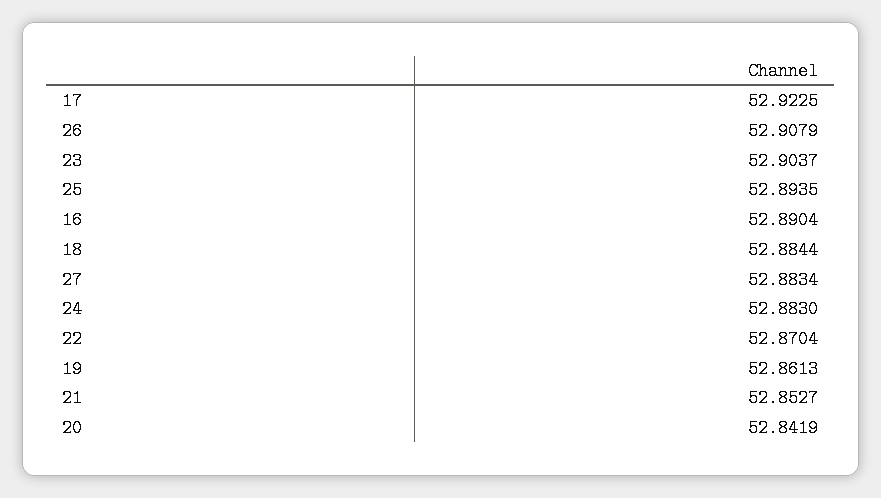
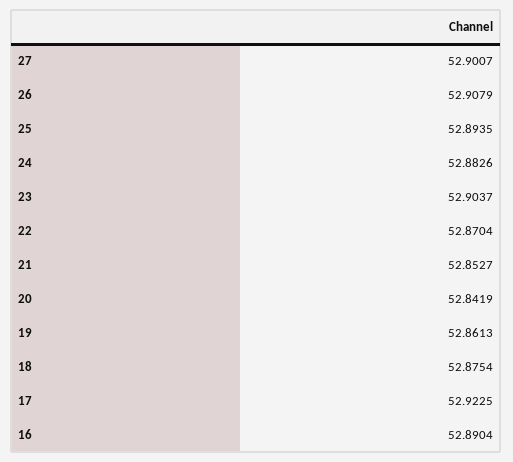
  {
    "17": 52.9225,
    "26": 52.9079,
    "23": 52.9037,
    "25": 52.8935,
    "16": 52.8904,
-   "18": 52.8844,
+   "18": 52.8754,
-   "27": 52.8834,
+   "27": 52.9007,
-   "24": 52.883,
+   "24": 52.8826,
    "22": 52.8704,
    "19": 52.8613,
    "21": 52.8527,
    "20": 52.8419
  }

